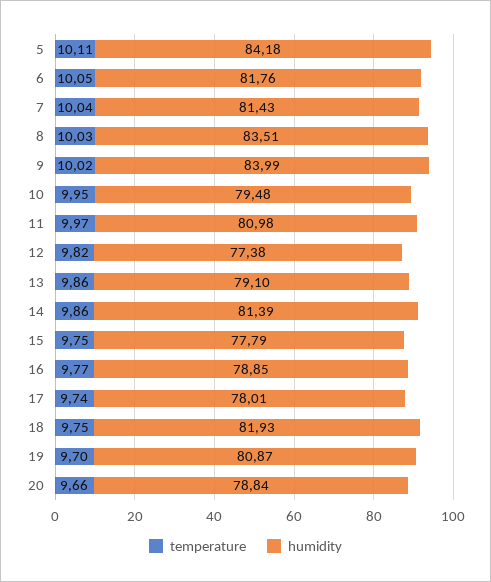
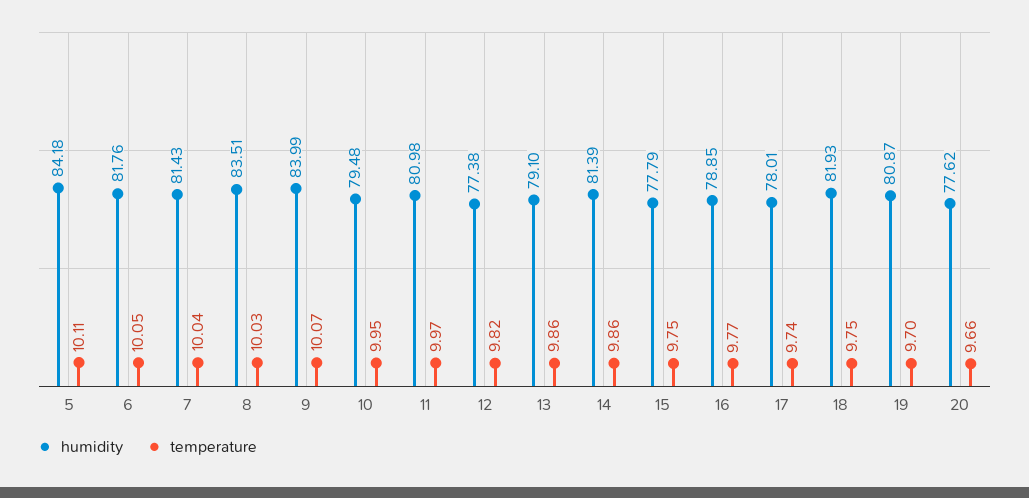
  {
    "temperature": {
      "5": 10.11,
      "6": 10.05,
      "7": 10.04,
      "8": 10.03,
-     "9": 10.02,
+     "9": 10.07,
      "10": 9.95,
      "11": 9.97,
      "12": 9.82,
      "13": 9.86,
      "14": 9.86,
      "15": 9.75,
      "16": 9.77,
      "17": 9.74,
      "18": 9.75,
      "19": 9.7,
      "20": 9.66
    },
    "humidity": {
      "5": 84.18,
      "6": 81.76,
      "7": 81.43,
      "8": 83.51,
      "9": 83.99,
      "10": 79.48,
      "11": 80.98,
      "12": 77.38,
      "13": 79.1,
      "14": 81.39,
      "15": 77.79,
      "16": 78.85,
      "17": 78.01,
      "18": 81.93,
      "19": 80.87,
-     "20": 78.84
+     "20": 77.62
    }
  }

